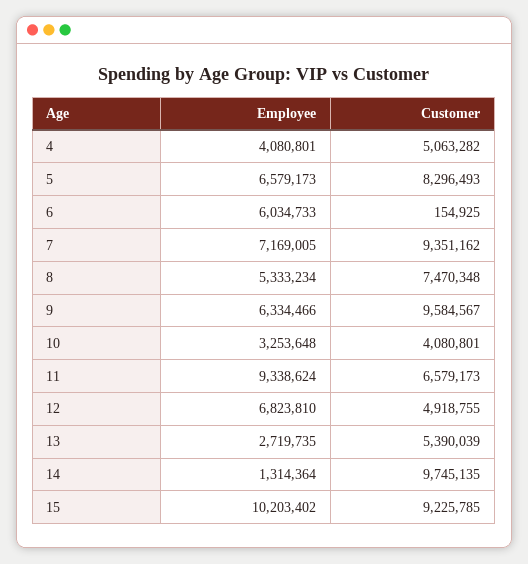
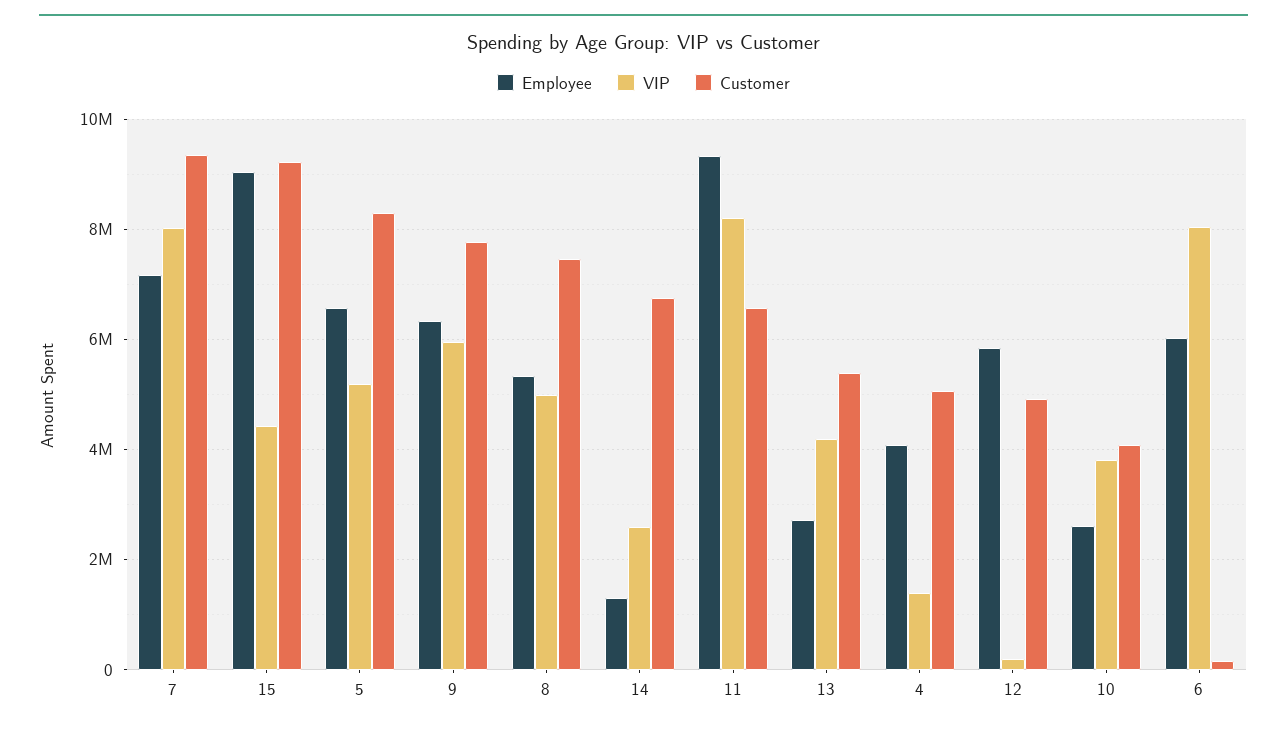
  {
    "Employee": {
      "4": 4080801,
      "5": 6579173,
      "6": 6034733,
      "7": 7169005,
      "8": 5333234,
      "9": 6334466,
-     "10": 3253648,
+     "10": 2600000,
      "11": 9338624,
-     "12": 6823810,
+     "12": 5800000,
      "13": 2719735,
      "14": 1314364,
-     "15": 10203402
+     "15": 9000000
    },
    "Customer": {
      "4": 5063282,
      "5": 8296493,
      "6": 154925,
      "7": 9351162,
      "8": 7470348,
-     "9": 9584567,
+     "9": 7800000,
      "10": 4080801,
      "11": 6579173,
      "12": 4918755,
      "13": 5390039,
-     "14": 9745135,
+     "14": 6800000,
      "15": 9225785
-   }
+   },
+   "VIP": {
+     "7": 8000000,
+     "15": 4400000,
+     "5": 5200000,
+     "9": 6000000,
+     "8": 5000000,
+     "14": 2600000,
+     "11": 8200000,
+     "13": 4200000,
+     "4": 1400000,
+     "12": 200000,
+     "10": 3800000,
+     "6": 8000000
+   }
  }

